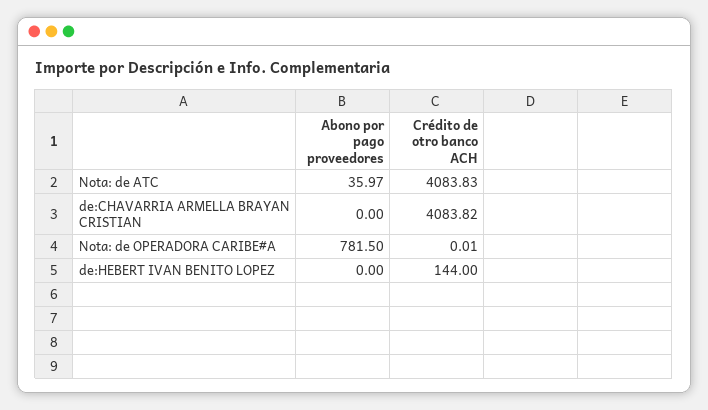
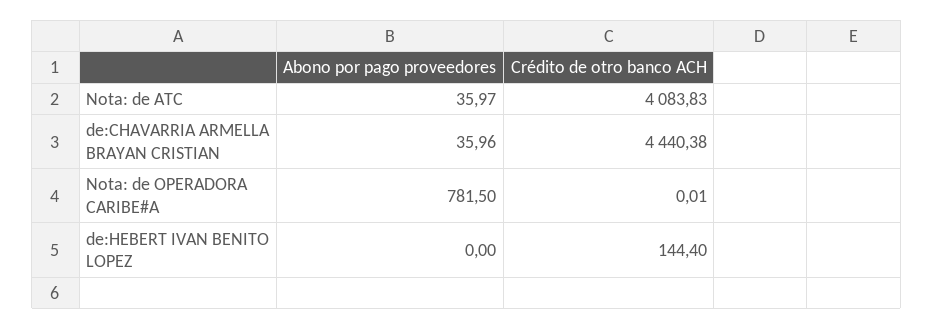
  {
    "Abono por pago proveedores": {
      "Nota: de ATC": 35.97,
-     "de:CHAVARRIA ARMELLA BRAYAN CRISTIAN": 0,
+     "de:CHAVARRIA ARMELLA BRAYAN CRISTIAN": 35.96,
      "Nota: de OPERADORA CARIBE#A": 781.5,
      "de:HEBERT IVAN BENITO LOPEZ": 0
    },
    "Crédito de otro banco ACH": {
      "Nota: de ATC": 4083.83,
-     "de:CHAVARRIA ARMELLA BRAYAN CRISTIAN": 4083.82,
+     "de:CHAVARRIA ARMELLA BRAYAN CRISTIAN": 4440.38,
      "Nota: de OPERADORA CARIBE#A": 0.01,
-     "de:HEBERT IVAN BENITO LOPEZ": 144
+     "de:HEBERT IVAN BENITO LOPEZ": 144.4
    }
  }

